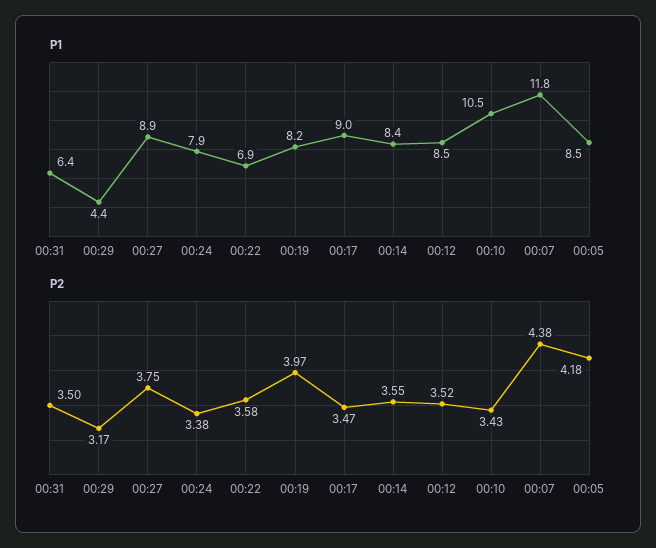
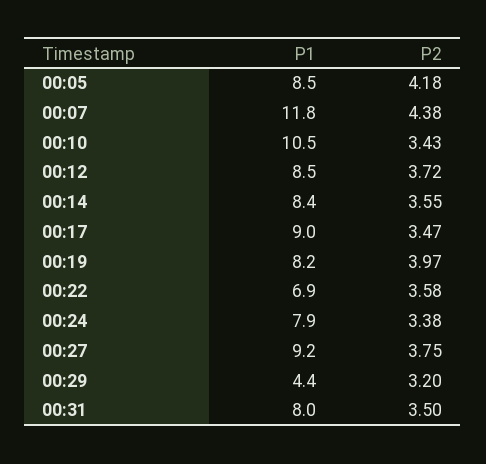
  {
    "P1": {
-     "00:31": 6.4,
+     "00:31": 8,
      "00:29": 4.4,
-     "00:27": 8.9,
+     "00:27": 9.2,
      "00:24": 7.9,
      "00:22": 6.9,
      "00:19": 8.2,
      "00:17": 9,
      "00:14": 8.4,
      "00:12": 8.5,
      "00:10": 10.5,
      "00:07": 11.8,
      "00:05": 8.5
    },
    "P2": {
      "00:31": 3.5,
-     "00:29": 3.17,
+     "00:29": 3.2,
      "00:27": 3.75,
      "00:24": 3.38,
      "00:22": 3.58,
      "00:19": 3.97,
      "00:17": 3.47,
      "00:14": 3.55,
-     "00:12": 3.52,
+     "00:12": 3.72,
      "00:10": 3.43,
      "00:07": 4.38,
      "00:05": 4.18
    }
  }

